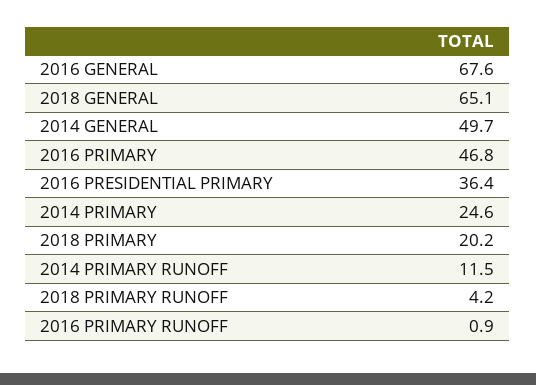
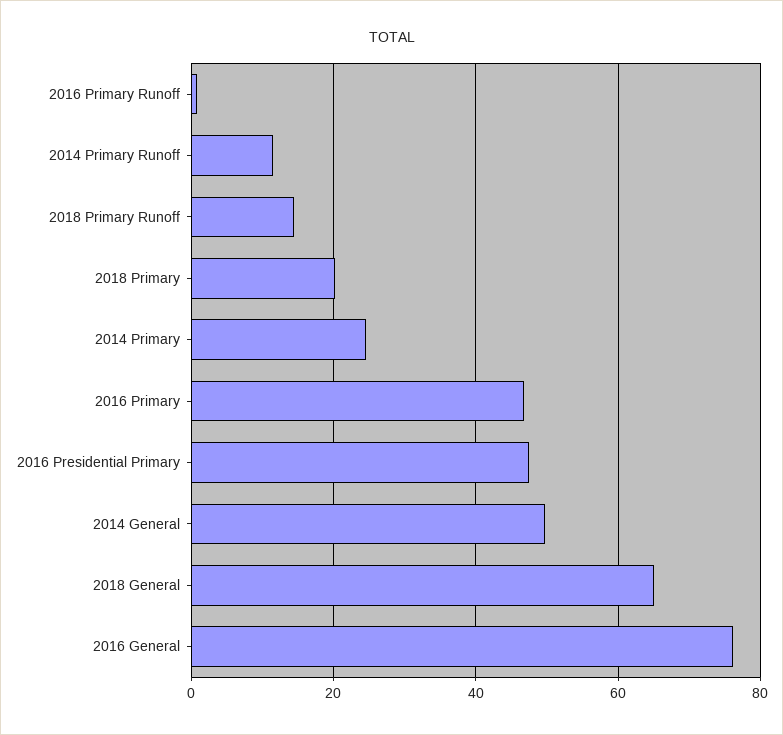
  {
-   "2016 GENERAL": 67.6,
+   "2016 GENERAL": 76,
    "2018 GENERAL": 65.1,
    "2014 GENERAL": 49.7,
    "2016 PRIMARY": 46.8,
-   "2016 PRESIDENTIAL PRIMARY": 36.4,
+   "2016 PRESIDENTIAL PRIMARY": 48,
    "2014 PRIMARY": 24.6,
    "2018 PRIMARY": 20.2,
    "2014 PRIMARY RUNOFF": 11.5,
-   "2018 PRIMARY RUNOFF": 4.2,
+   "2018 PRIMARY RUNOFF": 14,
    "2016 PRIMARY RUNOFF": 0.9
  }

